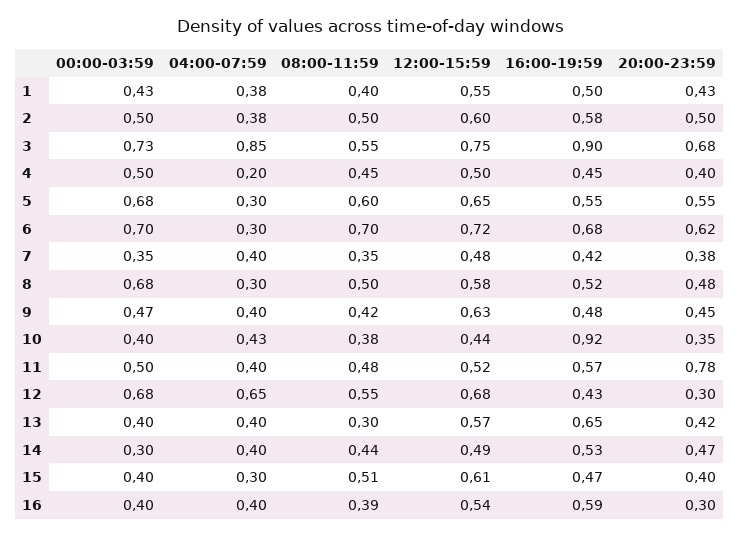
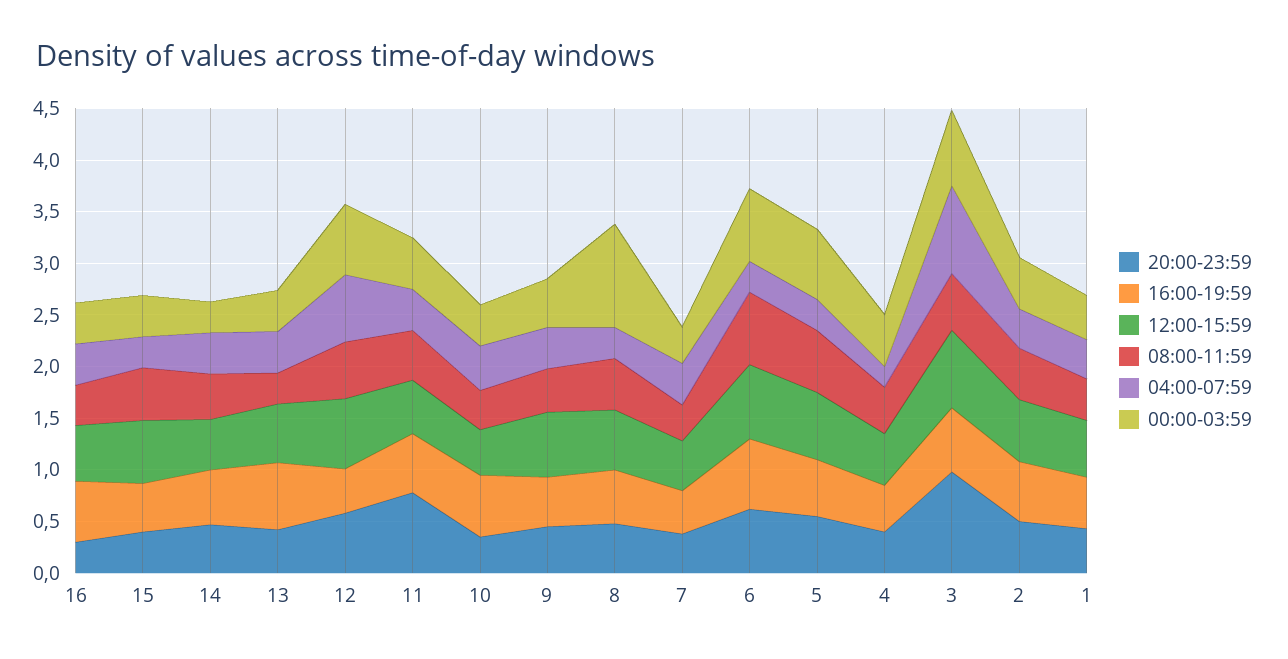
  {
    "00:00-03:59": {
      "1": 0.43,
      "2": 0.5,
      "3": 0.73,
      "4": 0.5,
      "5": 0.68,
      "6": 0.7,
      "7": 0.35,
-     "8": 0.68,
+     "8": 1,
      "9": 0.47,
      "10": 0.4,
      "11": 0.5,
      "12": 0.68,
      "13": 0.4,
      "14": 0.3,
      "15": 0.4,
      "16": 0.4
    },
    "04:00-07:59": {
      "1": 0.38,
      "2": 0.38,
      "3": 0.85,
      "4": 0.2,
      "5": 0.3,
      "6": 0.3,
      "7": 0.4,
      "8": 0.3,
      "9": 0.4,
      "10": 0.43,
      "11": 0.4,
      "12": 0.65,
      "13": 0.4,
      "14": 0.4,
      "15": 0.3,
      "16": 0.4
    },
    "08:00-11:59": {
      "1": 0.4,
      "2": 0.5,
      "3": 0.55,
      "4": 0.45,
      "5": 0.6,
      "6": 0.7,
      "7": 0.35,
      "8": 0.5,
      "9": 0.42,
      "10": 0.38,
      "11": 0.48,
      "12": 0.55,
      "13": 0.3,
      "14": 0.44,
      "15": 0.51,
      "16": 0.39
    },
    "12:00-15:59": {
      "1": 0.55,
      "2": 0.6,
      "3": 0.75,
      "4": 0.5,
      "5": 0.65,
      "6": 0.72,
      "7": 0.48,
      "8": 0.58,
      "9": 0.63,
      "10": 0.44,
      "11": 0.52,
      "12": 0.68,
      "13": 0.57,
      "14": 0.49,
      "15": 0.61,
      "16": 0.54
    },
    "16:00-19:59": {
      "1": 0.5,
      "2": 0.58,
-     "3": 0.9,
+     "3": 0.6,
      "4": 0.45,
      "5": 0.55,
      "6": 0.68,
      "7": 0.42,
      "8": 0.52,
      "9": 0.48,
-     "10": 0.92,
+     "10": 0.6,
      "11": 0.57,
      "12": 0.43,
      "13": 0.65,
      "14": 0.53,
      "15": 0.47,
      "16": 0.59
    },
    "20:00-23:59": {
      "1": 0.43,
      "2": 0.5,
-     "3": 0.68,
+     "3": 1,
      "4": 0.4,
      "5": 0.55,
      "6": 0.62,
      "7": 0.38,
      "8": 0.48,
      "9": 0.45,
      "10": 0.35,
      "11": 0.78,
-     "12": 0.3,
+     "12": 0.6,
      "13": 0.42,
      "14": 0.47,
      "15": 0.4,
      "16": 0.3
    }
  }

